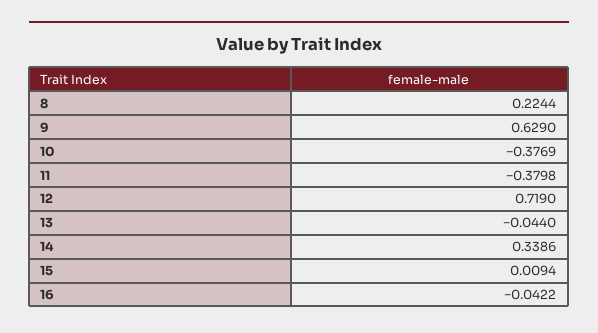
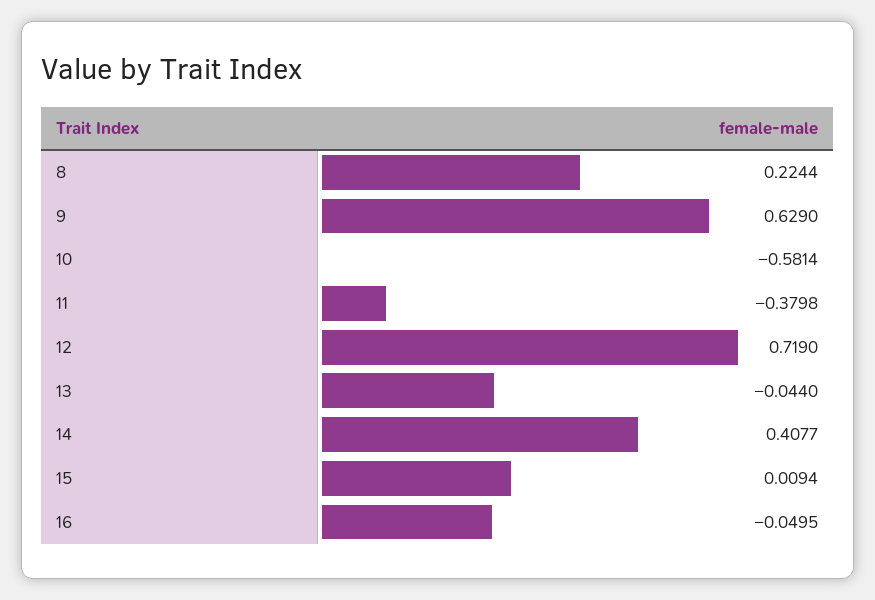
  {
    "8": 0.2244,
    "9": 0.629,
-   "10": -0.3769,
+   "10": -0.5814,
    "11": -0.3798,
    "12": 0.719,
    "13": -0.044,
-   "14": 0.3386,
+   "14": 0.4077,
    "15": 0.0094,
-   "16": -0.0422
+   "16": -0.0495
  }

